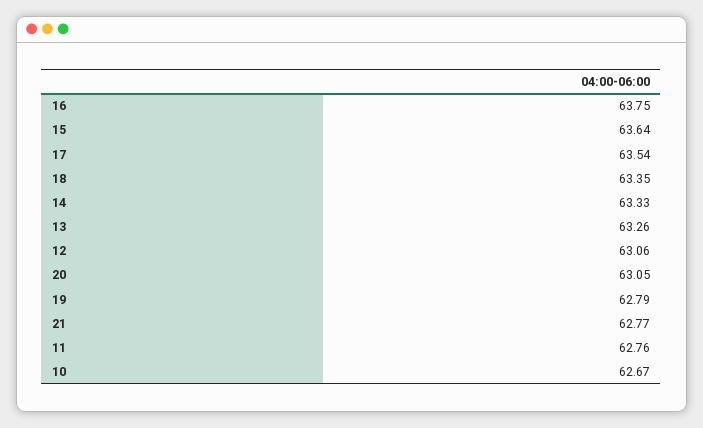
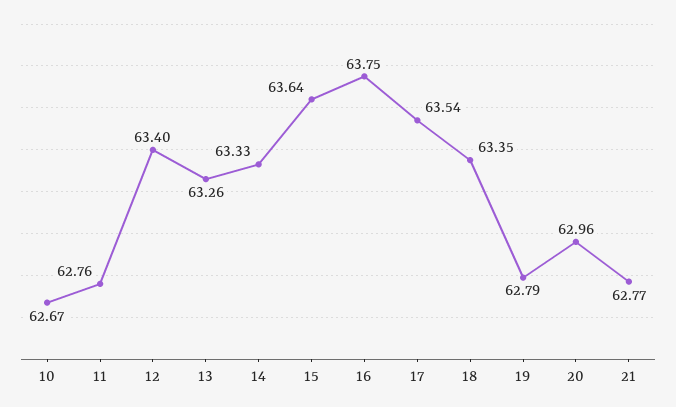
  {
    "16": 63.75,
    "15": 63.64,
    "17": 63.54,
    "18": 63.35,
    "14": 63.33,
    "13": 63.26,
-   "12": 63.06,
+   "12": 63.4,
-   "20": 63.05,
+   "20": 62.96,
    "19": 62.79,
    "21": 62.77,
    "11": 62.76,
    "10": 62.67
  }

